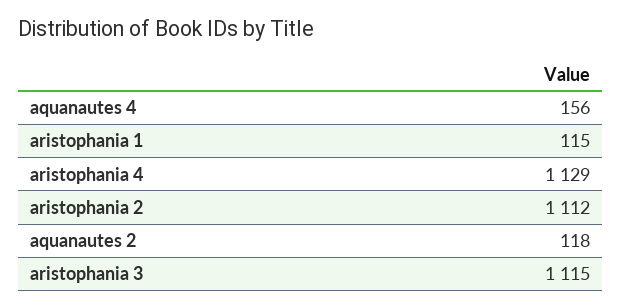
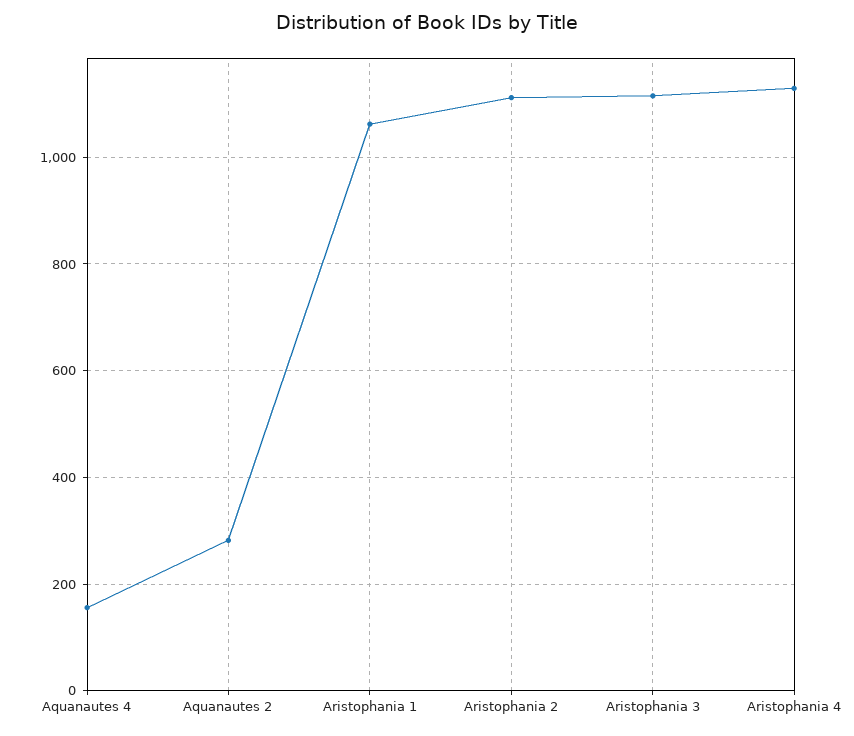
  {
    "aquanautes 4": 156,
-   "aristophania 1": 115,
+   "aristophania 1": 1060,
    "aristophania 4": 1129,
    "aristophania 2": 1112,
-   "aquanautes 2": 118,
+   "aquanautes 2": 280,
    "aristophania 3": 1115
  }

